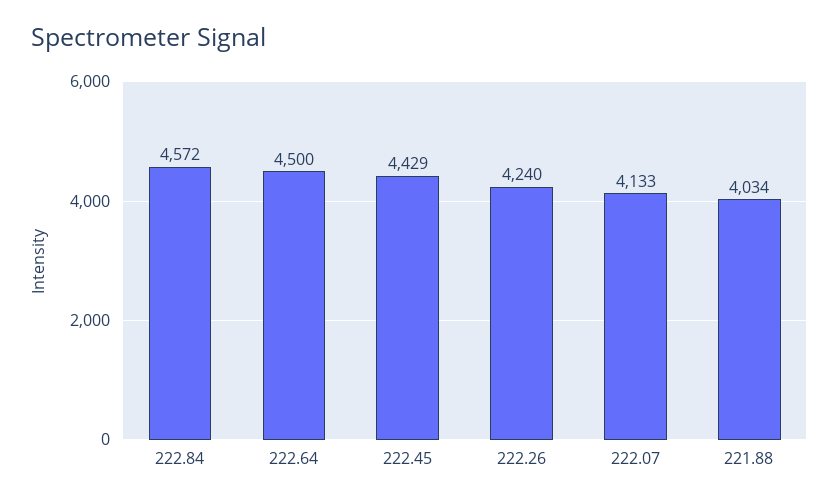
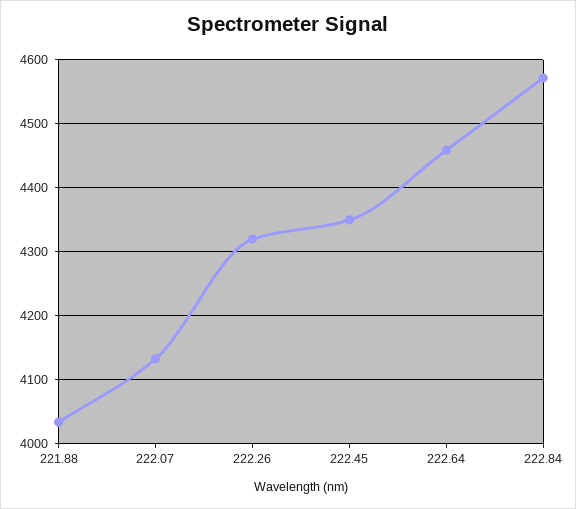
  {
    "222.84": 4572,
-   "222.64": 4500,
+   "222.64": 4460,
-   "222.45": 4429,
+   "222.45": 4350,
-   "222.26": 4240,
+   "222.26": 4320,
    "222.07": 4133,
    "221.88": 4034
  }

